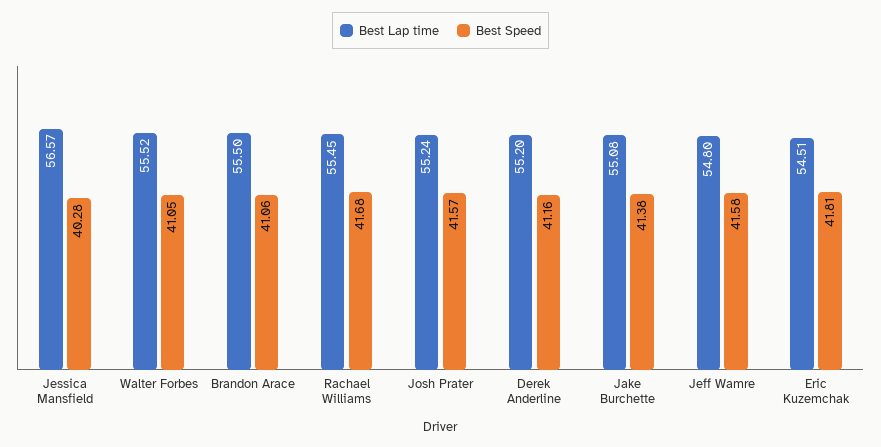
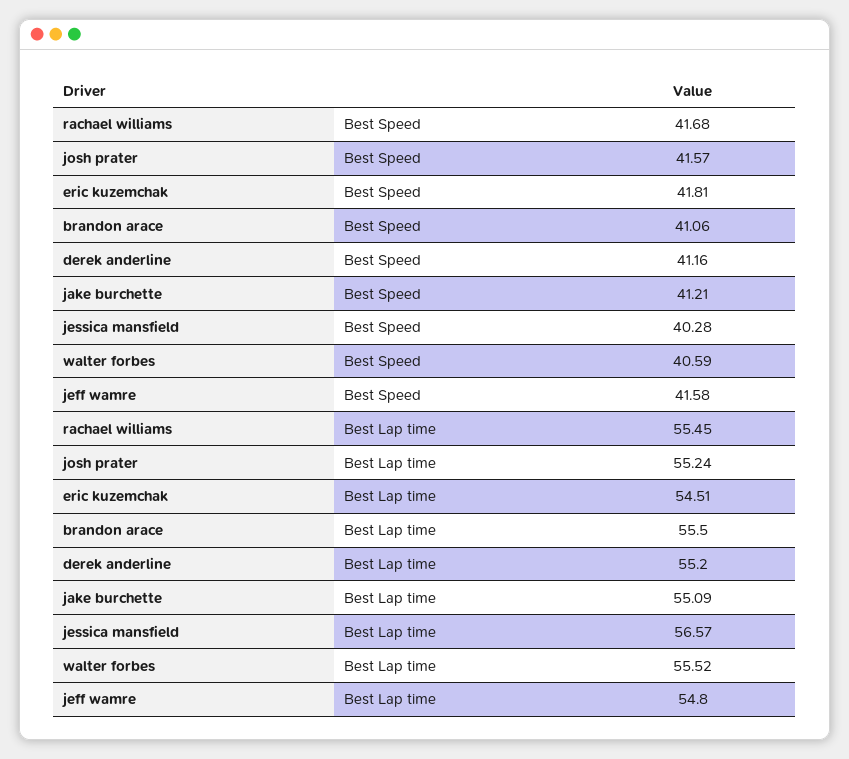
  {
    "Best Lap time": {
      "Jessica Mansfield": 56.57,
      "Walter Forbes": 55.52,
      "Brandon Arace": 55.5,
      "Rachael Williams": 55.45,
      "Josh Prater": 55.24,
      "Derek Anderline": 55.2,
-     "Jake Burchette": 55.08,
+     "Jake Burchette": 55.09,
      "Jeff Wamre": 54.8,
      "Eric Kuzemchak": 54.51
    },
    "Best Speed": {
      "Jessica Mansfield": 40.28,
-     "Walter Forbes": 41.05,
+     "Walter Forbes": 40.59,
      "Brandon Arace": 41.06,
      "Rachael Williams": 41.68,
      "Josh Prater": 41.57,
      "Derek Anderline": 41.16,
-     "Jake Burchette": 41.38,
+     "Jake Burchette": 41.21,
      "Jeff Wamre": 41.58,
      "Eric Kuzemchak": 41.81
    }
  }

